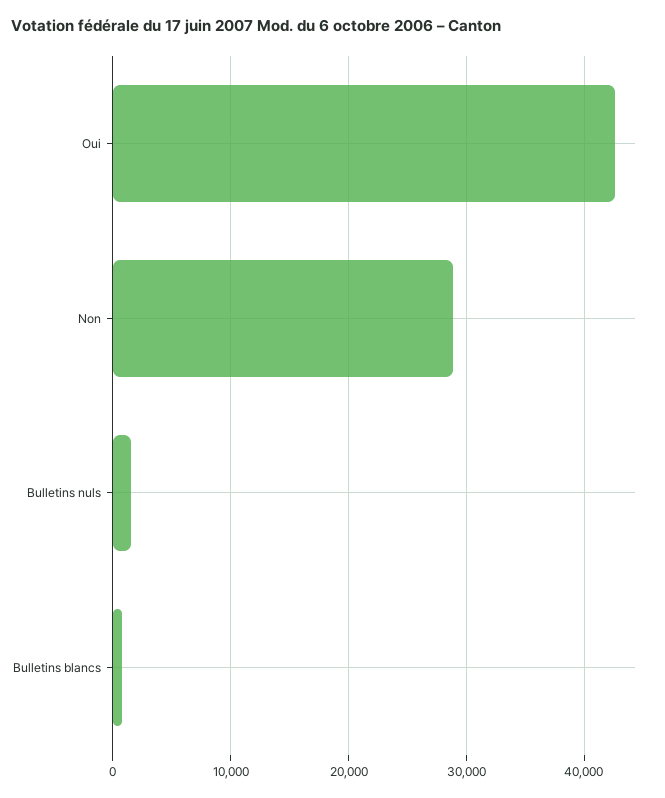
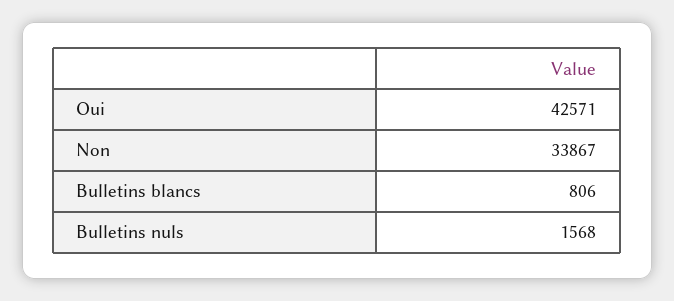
  {
    "Oui": 42571,
-   "Non": 29000,
+   "Non": 33867,
    "Bulletins nuls": 1568,
    "Bulletins blancs": 806
  }

